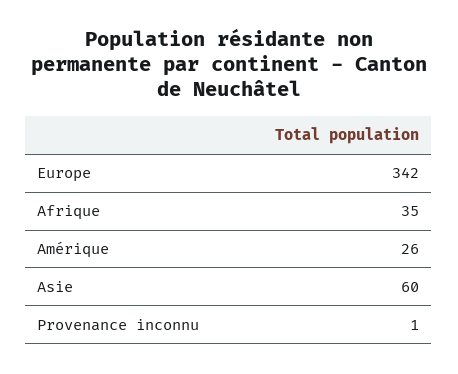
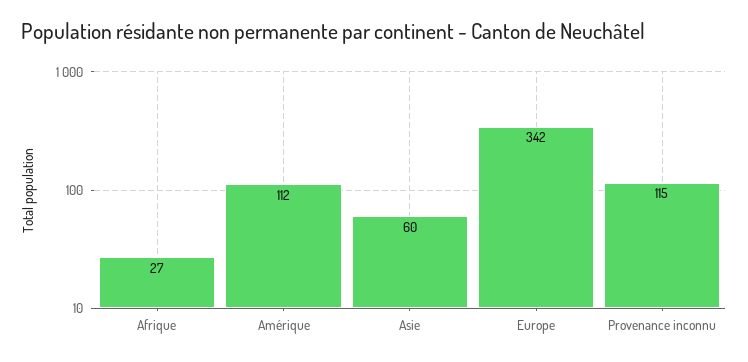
  {
    "Europe": 342,
-   "Afrique": 35,
+   "Afrique": 27,
-   "Amérique": 26,
+   "Amérique": 112,
    "Asie": 60,
-   "Provenance inconnu": 1
+   "Provenance inconnu": 115
  }

